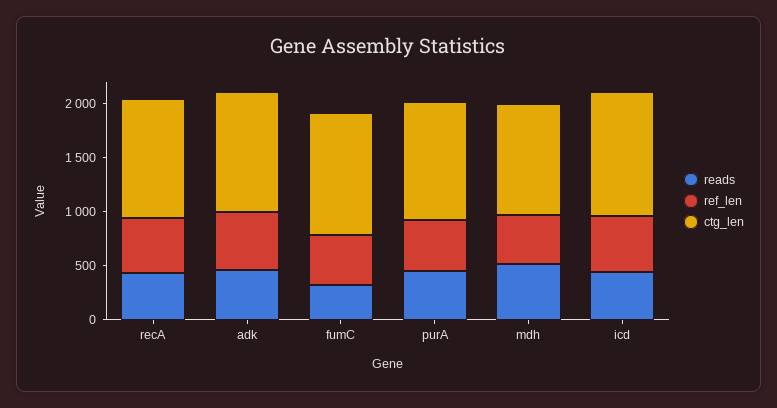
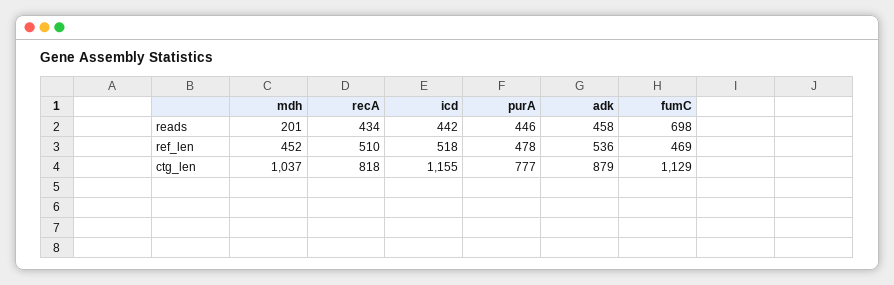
  {
    "reads": {
      "recA": 434,
      "adk": 458,
-     "fumC": 300,
+     "fumC": 698,
      "purA": 446,
-     "mdh": 500,
+     "mdh": 201,
      "icd": 442
    },
    "ref_len": {
      "recA": 510,
      "adk": 536,
      "fumC": 469,
      "purA": 478,
      "mdh": 452,
      "icd": 518
    },
    "ctg_len": {
-     "recA": 1100,
+     "recA": 818,
-     "adk": 1100,
+     "adk": 879,
      "fumC": 1129,
-     "purA": 1100,
+     "purA": 777,
      "mdh": 1037,
      "icd": 1155
    }
  }

